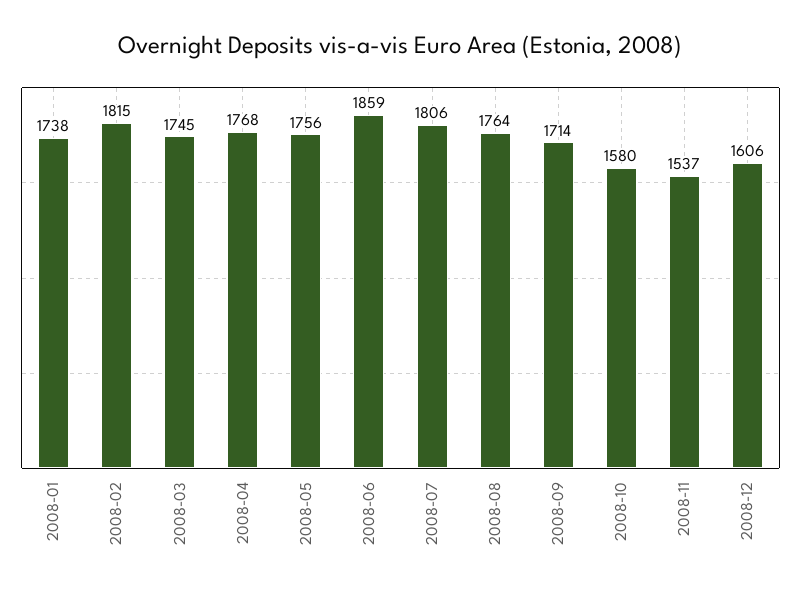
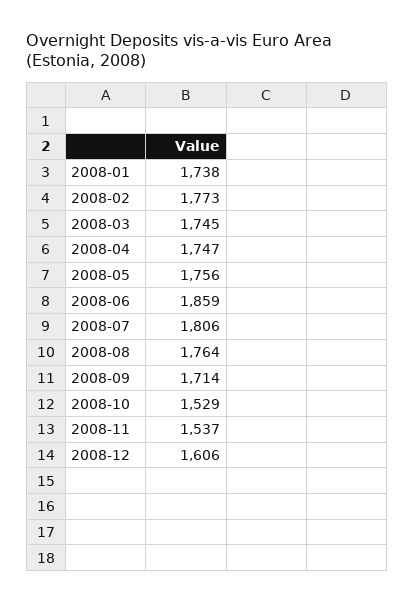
  {
    "2008-01": 1738,
-   "2008-02": 1815,
+   "2008-02": 1773,
    "2008-03": 1745,
-   "2008-04": 1768,
+   "2008-04": 1747,
    "2008-05": 1756,
    "2008-06": 1859,
    "2008-07": 1806,
    "2008-08": 1764,
    "2008-09": 1714,
-   "2008-10": 1580,
+   "2008-10": 1529,
    "2008-11": 1537,
    "2008-12": 1606
  }

